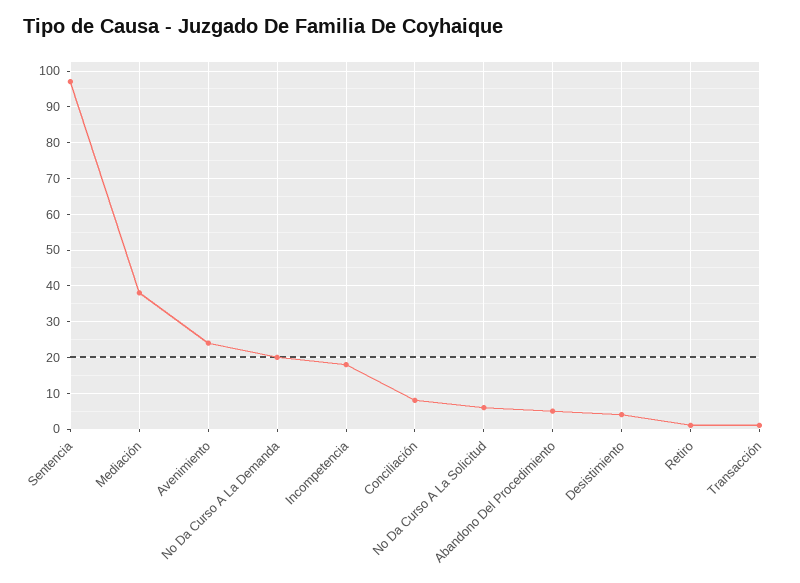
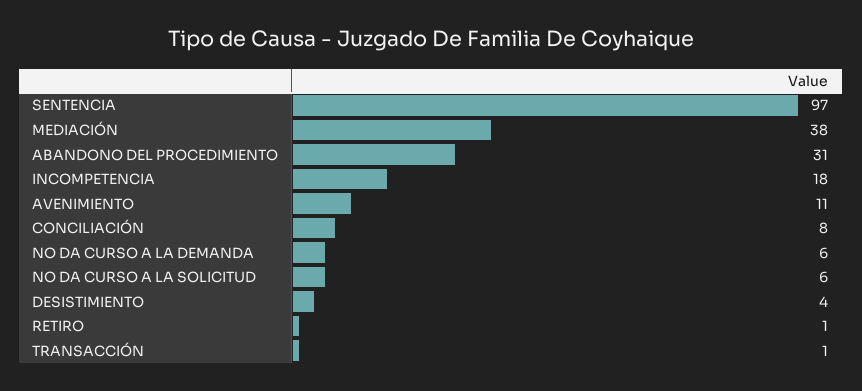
  {
    "Sentencia": 97,
    "Mediación": 38,
-   "Avenimiento": 25,
+   "Avenimiento": 11,
-   "No Da Curso A La Demanda": 20,
+   "No Da Curso A La Demanda": 6,
    "Incompetencia": 18,
    "Conciliación": 8,
    "No Da Curso A La Solicitud": 6,
-   "Abandono Del Procedimiento": 5,
+   "Abandono Del Procedimiento": 31,
    "Desistimiento": 4,
    "Retiro": 1,
    "Transacción": 1
  }

